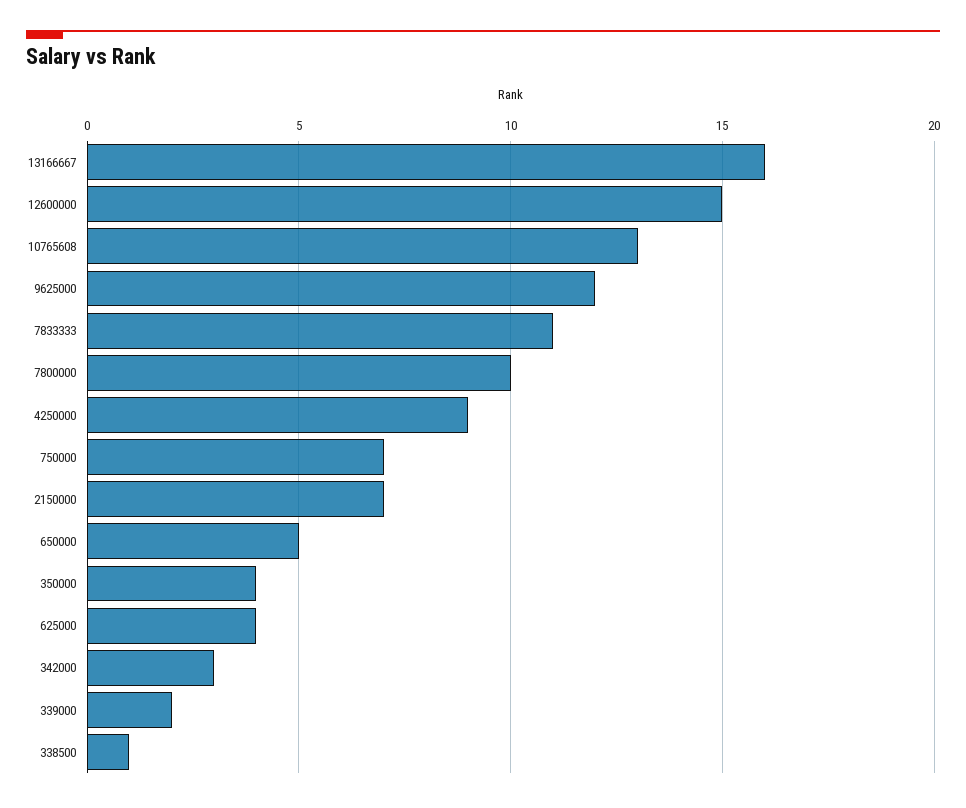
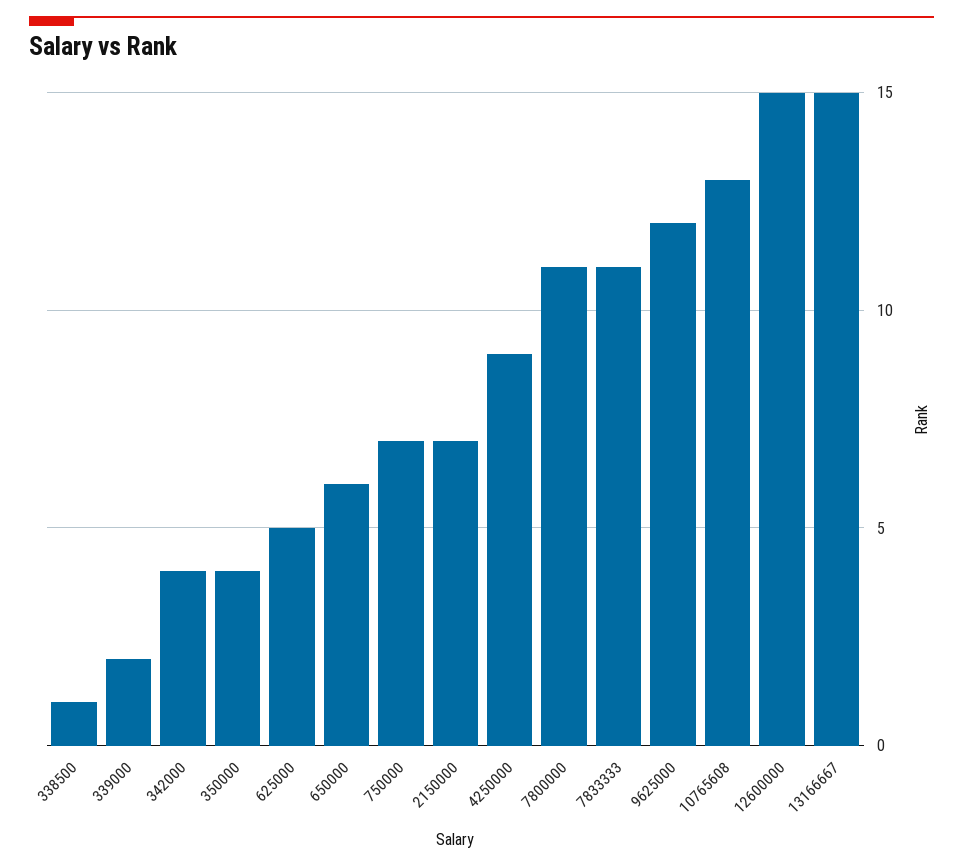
  {
-   "13166667": 16,
+   "13166667": 15,
    "12600000": 15,
    "10765608": 13,
    "9625000": 12,
    "7833333": 11,
-   "7800000": 10,
+   "7800000": 11,
    "4250000": 9,
    "750000": 7,
    "2150000": 7,
-   "650000": 5,
+   "650000": 6,
    "350000": 4,
-   "625000": 4,
+   "625000": 5,
-   "342000": 3,
+   "342000": 4,
    "339000": 2,
    "338500": 1
  }

